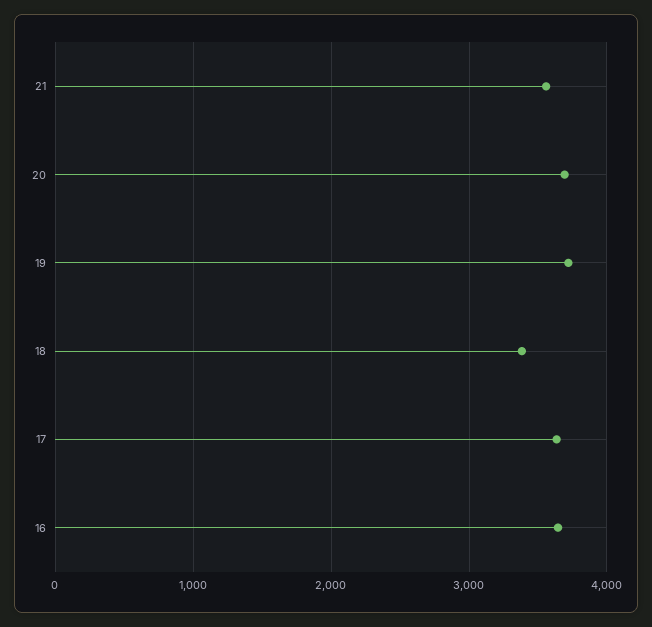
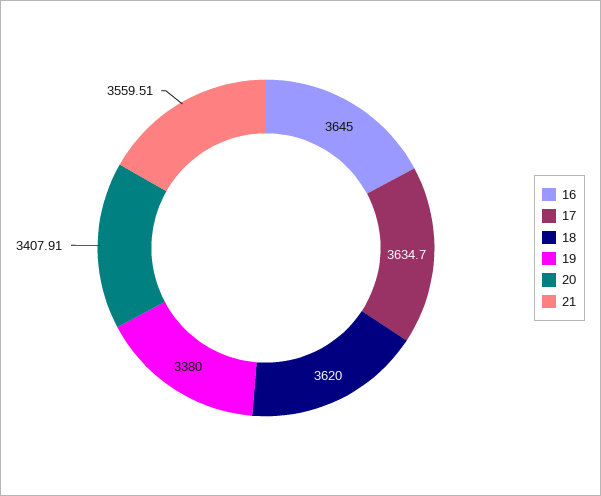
  {
    "21": 3559.51,
-   "20": 3700,
+   "20": 3407.91,
-   "19": 3700,
+   "19": 3380,
-   "18": 3400,
+   "18": 3620,
    "17": 3634.7,
    "16": 3645
  }

